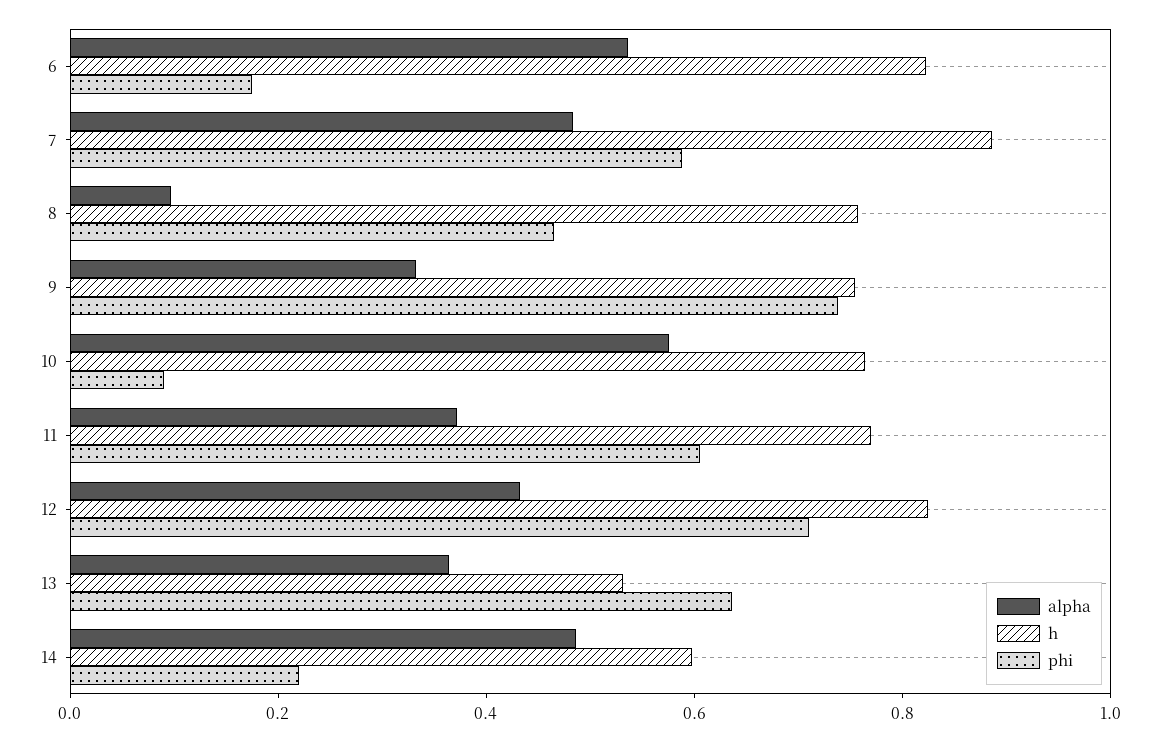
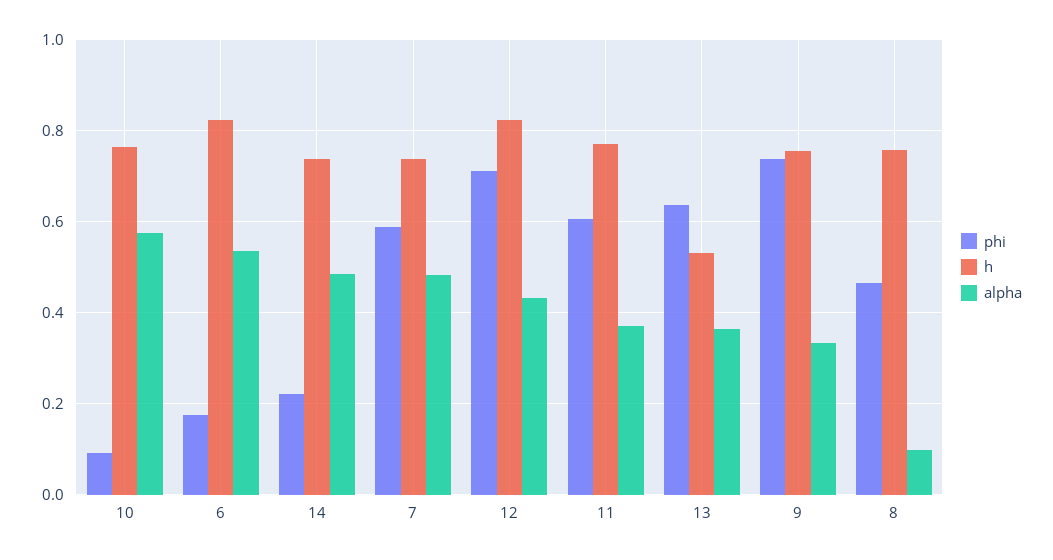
  {
    "alpha": {
      "6": 0.54,
      "7": 0.48,
      "8": 0.1,
      "9": 0.34,
      "10": 0.58,
      "11": 0.38,
      "12": 0.44,
      "13": 0.36,
      "14": 0.48
    },
    "h": {
      "6": 0.82,
-     "7": 0.9,
+     "7": 0.74,
      "8": 0.76,
      "9": 0.76,
      "10": 0.76,
      "11": 0.76,
      "12": 0.82,
      "13": 0.54,
-     "14": 0.6
+     "14": 0.74
    },
    "phi": {
      "6": 0.18,
      "7": 0.58,
      "8": 0.46,
      "9": 0.74,
      "10": 0.1,
      "11": 0.6,
      "12": 0.72,
      "13": 0.64,
      "14": 0.22
    }
  }

